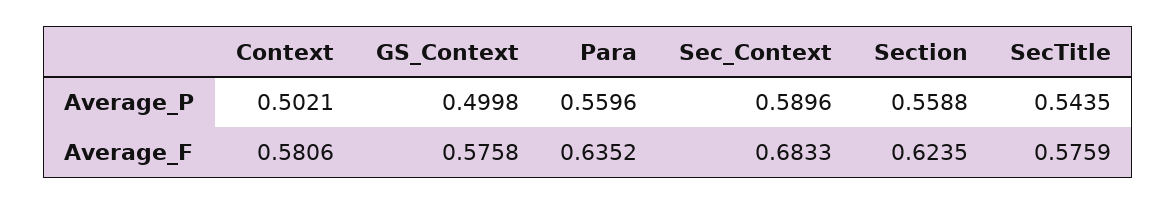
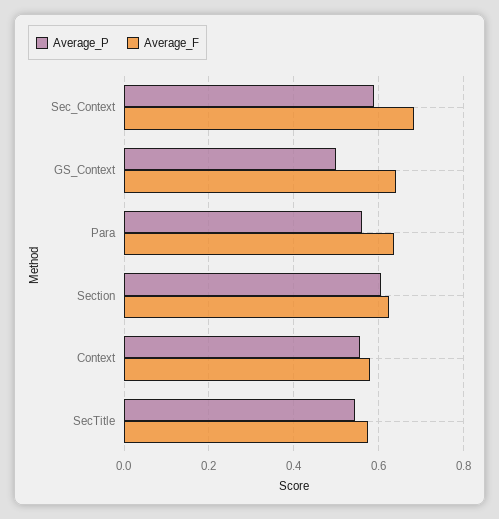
  {
    "Average_P": {
-     "Context": 0.5021,
+     "Context": 0.56,
      "GS_Context": 0.4998,
      "Para": 0.5596,
      "Sec_Context": 0.5896,
-     "Section": 0.5588,
+     "Section": 0.6,
      "SecTitle": 0.5435
    },
    "Average_F": {
      "Context": 0.5806,
-     "GS_Context": 0.5758,
+     "GS_Context": 0.64,
      "Para": 0.6352,
      "Sec_Context": 0.6833,
      "Section": 0.6235,
      "SecTitle": 0.5759
    }
  }

